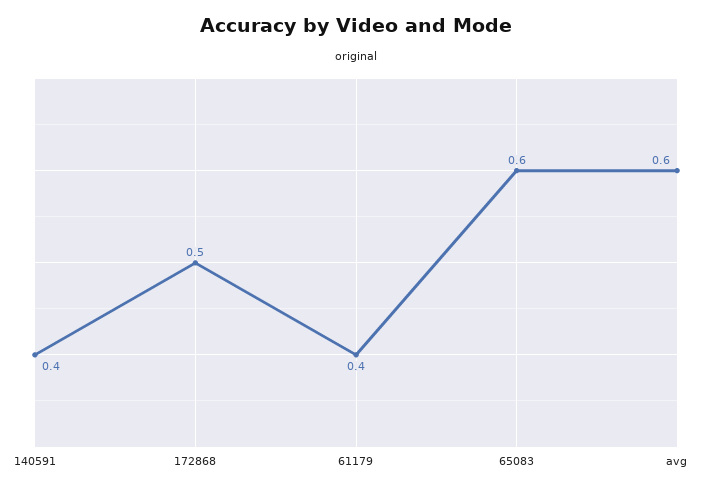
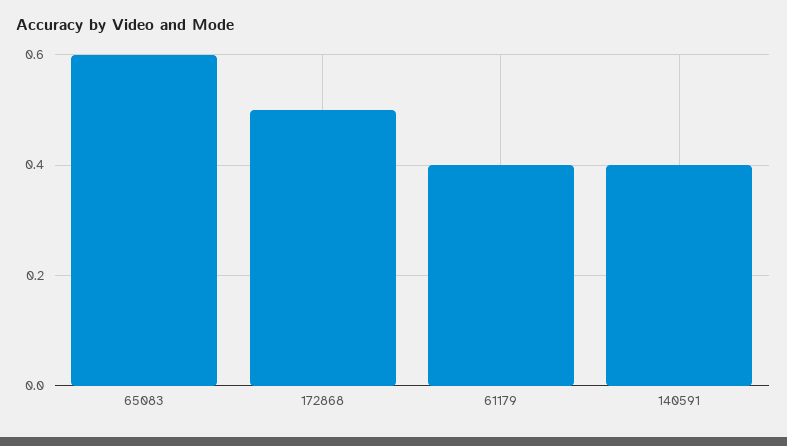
  {
    "140591": 0.4,
    "172868": 0.5,
    "61179": 0.4,
-   "65083": 0.6,
+   "65083": 0.6
-   "avg": 0.6
  }

